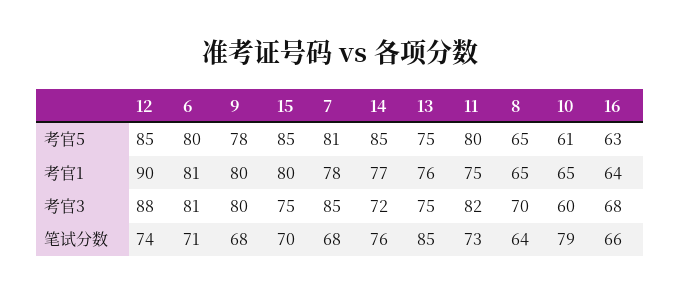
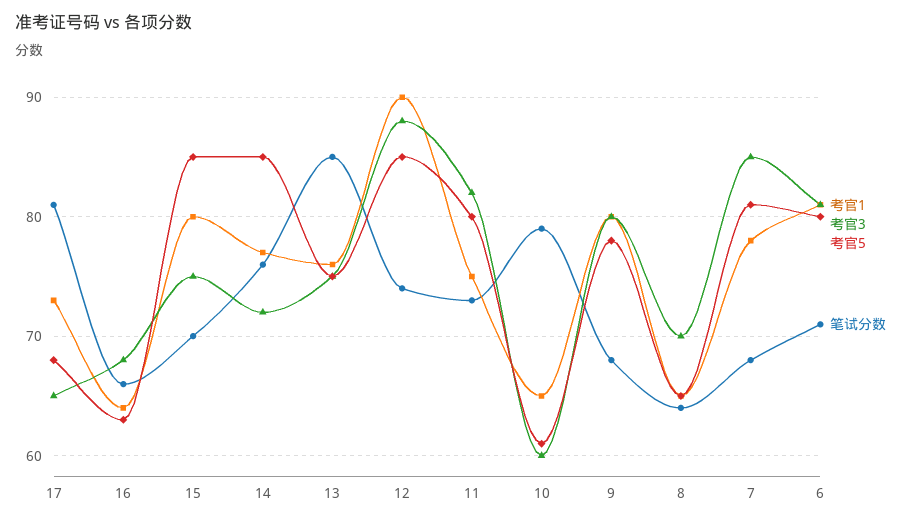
  {
    "考官5": {
      "12": 85,
      "6": 80,
      "9": 78,
      "15": 85,
      "7": 81,
      "14": 85,
      "13": 75,
      "11": 80,
      "8": 65,
      "10": 61,
-     "16": 63
+     "16": 63,
+     "17": 68
    },
    "考官1": {
      "12": 90,
      "6": 81,
      "9": 80,
      "15": 80,
      "7": 78,
      "14": 77,
      "13": 76,
      "11": 75,
      "8": 65,
      "10": 65,
-     "16": 64
+     "16": 64,
+     "17": 73
    },
    "考官3": {
      "12": 88,
      "6": 81,
      "9": 80,
      "15": 75,
      "7": 85,
      "14": 72,
      "13": 75,
      "11": 82,
      "8": 70,
      "10": 60,
-     "16": 68
+     "16": 68,
+     "17": 65
    },
    "笔试分数": {
      "12": 74,
      "6": 71,
      "9": 68,
      "15": 70,
      "7": 68,
      "14": 76,
      "13": 85,
      "11": 73,
      "8": 64,
      "10": 79,
-     "16": 66
+     "16": 66,
+     "17": 81
    }
  }

